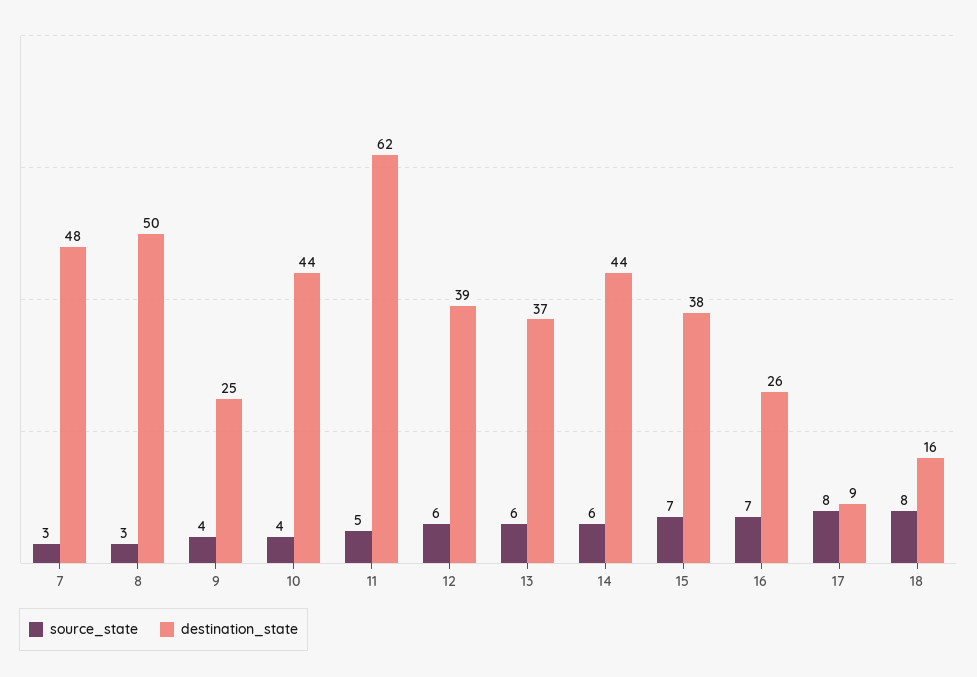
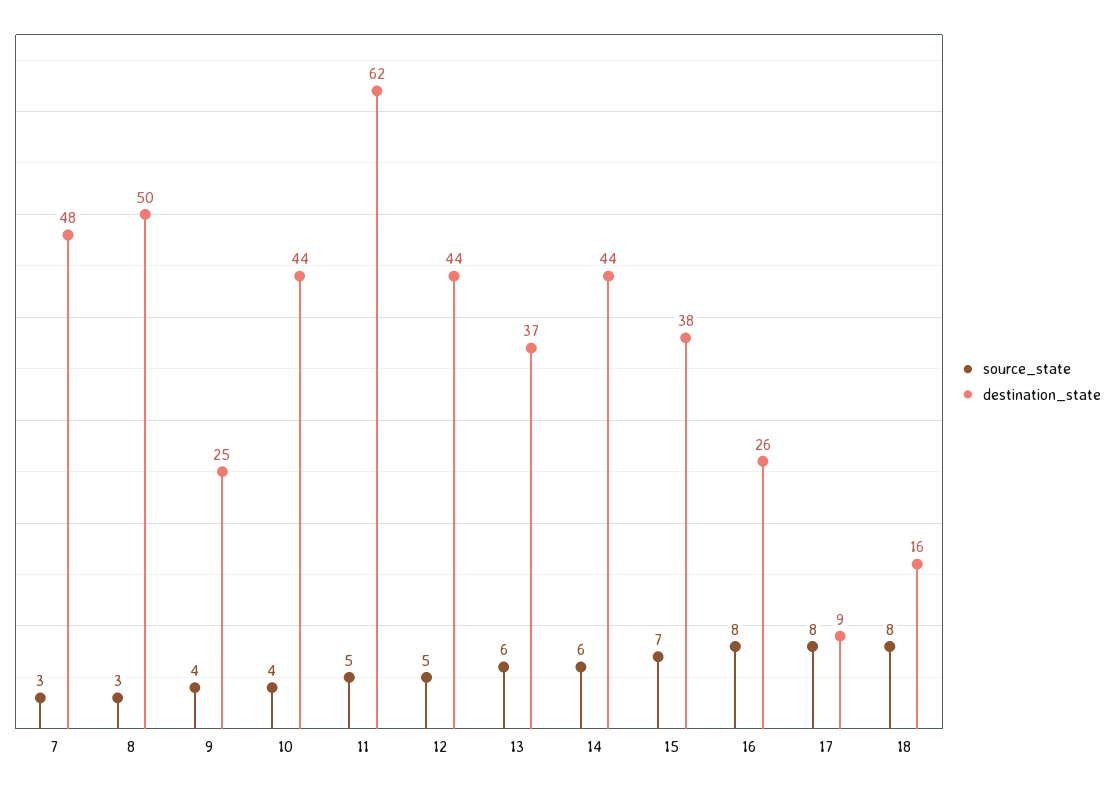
  {
    "source_state": {
      "7": 3,
      "8": 3,
      "9": 4,
      "10": 4,
      "11": 5,
-     "12": 6,
+     "12": 5,
      "13": 6,
      "14": 6,
      "15": 7,
-     "16": 7,
+     "16": 8,
      "17": 8,
      "18": 8
    },
    "destination_state": {
      "7": 48,
      "8": 50,
      "9": 25,
      "10": 44,
      "11": 62,
-     "12": 39,
+     "12": 44,
      "13": 37,
      "14": 44,
      "15": 38,
      "16": 26,
      "17": 9,
      "18": 16
    }
  }

